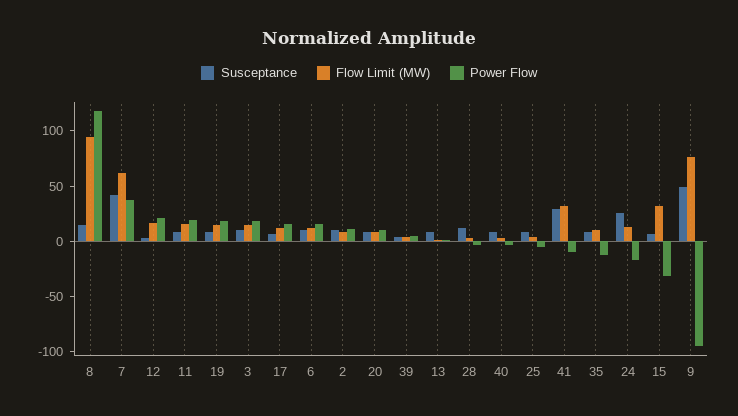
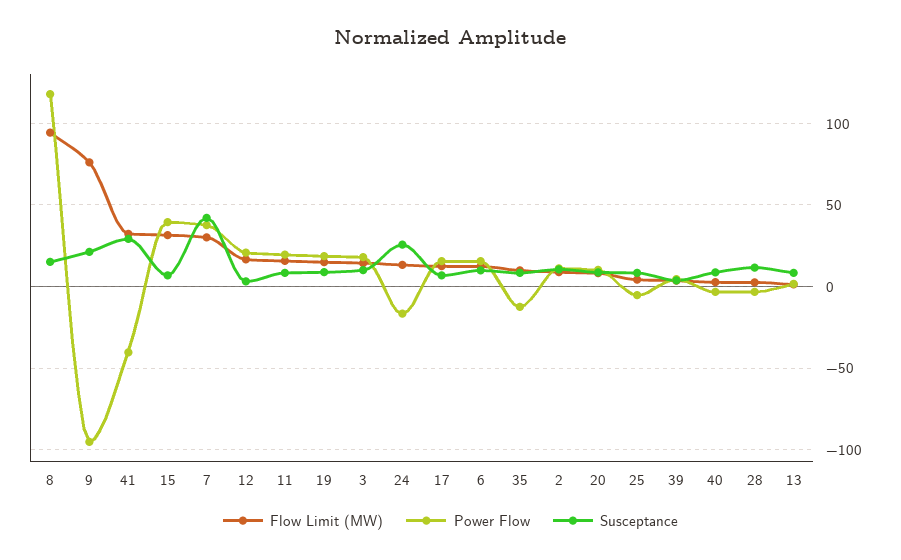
  {
    "Susceptance": {
      "8": 15,
      "7": 40,
      "12": 5,
      "11": 10,
      "19": 10,
      "3": 10,
      "17": 5,
      "6": 10,
      "2": 10,
      "20": 10,
      "39": 5,
      "13": 10,
      "28": 10,
      "40": 10,
      "25": 10,
      "41": 30,
      "35": 10,
      "24": 25,
      "15": 5,
-     "9": 50
+     "9": 20
    },
    "Flow Limit (MW)": {
      "8": 95,
-     "7": 60,
+     "7": 30,
      "12": 15,
      "11": 15,
      "19": 15,
      "3": 15,
      "17": 10,
      "6": 10,
      "2": 10,
      "20": 10,
      "39": 5,
      "13": 0,
      "28": 5,
      "40": 5,
      "25": 5,
      "41": 30,
      "35": 10,
      "24": 15,
      "15": 30,
      "9": 75
    },
    "Power Flow": {
      "8": 120,
      "7": 40,
      "12": 20,
      "11": 20,
      "19": 20,
      "3": 20,
      "17": 15,
      "6": 15,
      "2": 10,
      "20": 10,
      "39": 5,
      "13": 0,
      "28": -5,
      "40": -5,
      "25": -5,
-     "41": -10,
+     "41": -40,
      "35": -10,
      "24": -15,
-     "15": -30,
+     "15": 40,
      "9": -95
    }
  }

